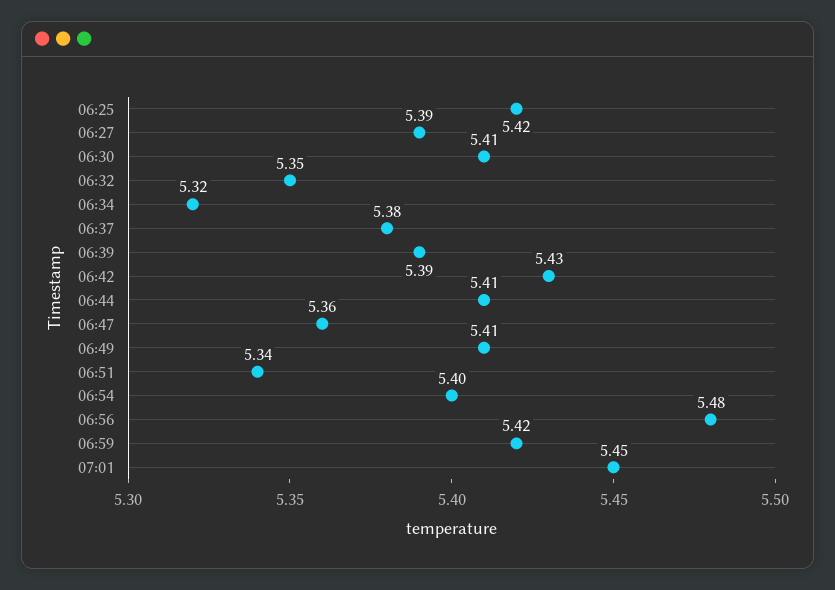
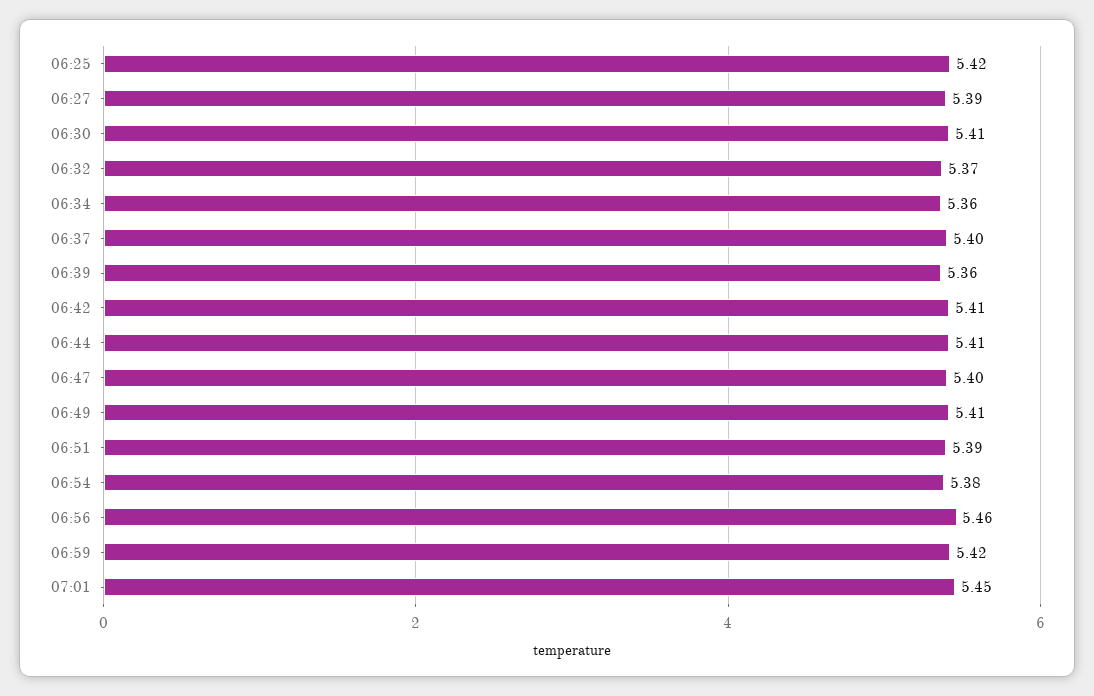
  {
    "06:25": 5.42,
    "06:27": 5.39,
    "06:30": 5.41,
-   "06:32": 5.35,
+   "06:32": 5.37,
-   "06:34": 5.32,
+   "06:34": 5.36,
-   "06:37": 5.38,
+   "06:37": 5.4,
-   "06:39": 5.39,
+   "06:39": 5.36,
-   "06:42": 5.43,
+   "06:42": 5.41,
    "06:44": 5.41,
-   "06:47": 5.36,
+   "06:47": 5.4,
    "06:49": 5.41,
-   "06:51": 5.34,
+   "06:51": 5.39,
-   "06:54": 5.4,
+   "06:54": 5.38,
-   "06:56": 5.48,
+   "06:56": 5.46,
    "06:59": 5.42,
    "07:01": 5.45
  }

